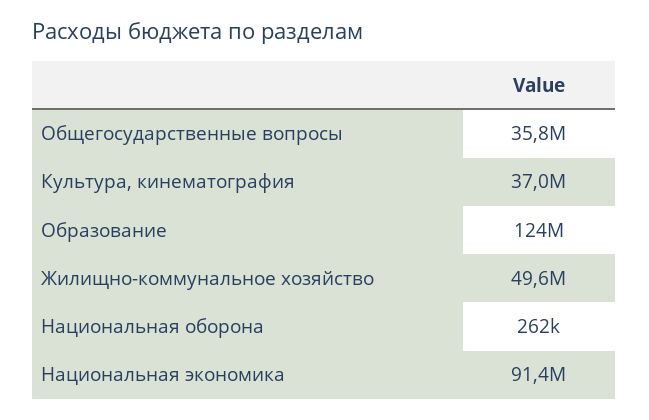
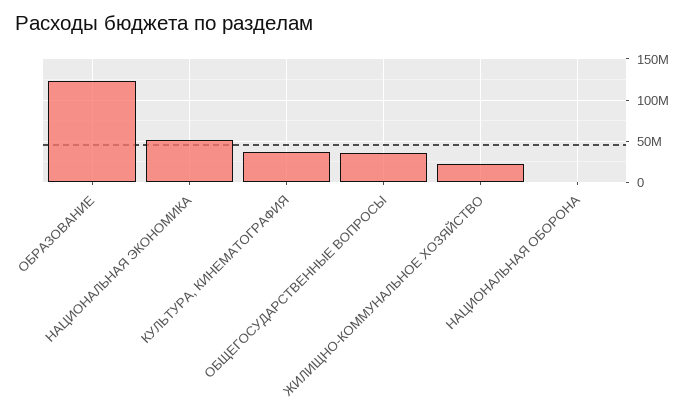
  {
    "Общегосударственные вопросы": 35800000,
    "Культура, кинематография": 37000000,
    "Образование": 124000000,
-   "Жилищно-коммунальное хозяйство": 49600000,
+   "Жилищно-коммунальное хозяйство": 20000000,
    "Национальная оборона": 262000,
-   "Национальная экономика": 91400000
+   "Национальная экономика": 50000000
  }

